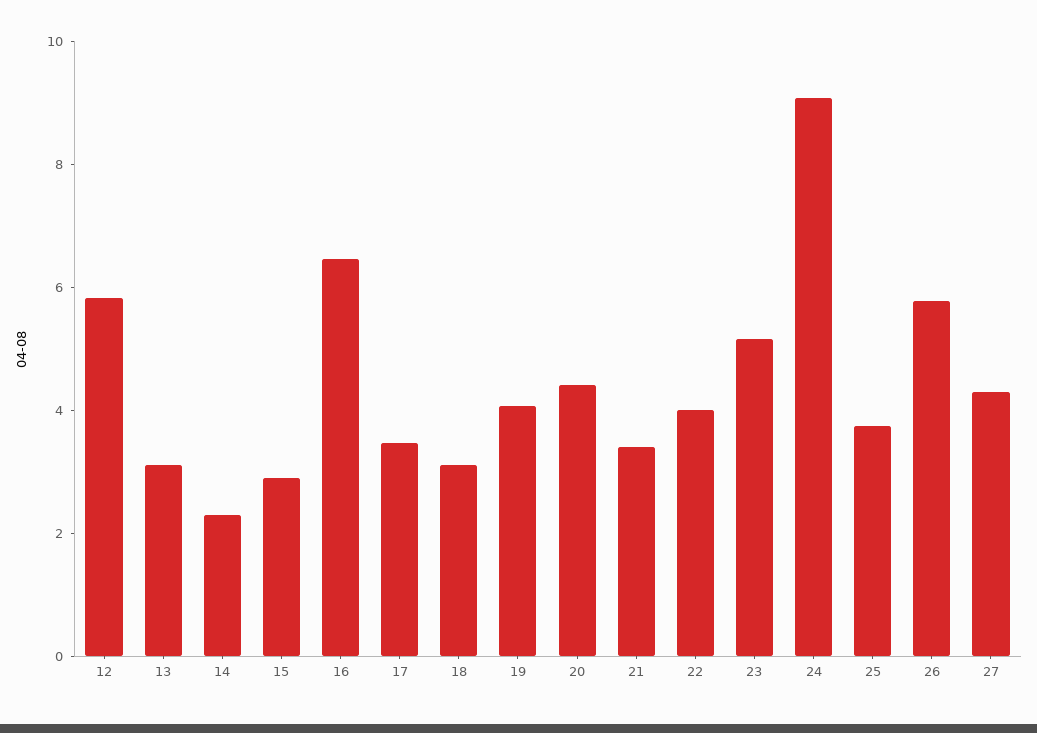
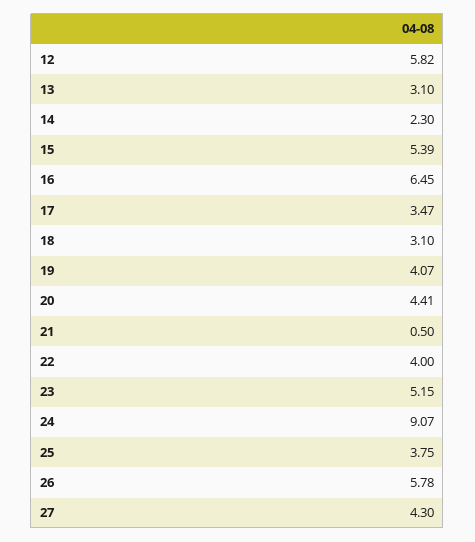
  {
    "12": 5.82,
    "13": 3.1,
    "14": 2.3,
-   "15": 3,
+   "15": 5.39,
    "16": 6.45,
    "17": 3.47,
    "18": 3.1,
    "19": 4.07,
    "20": 4.41,
-   "21": 3.5,
+   "21": 0.5,
    "22": 4,
    "23": 5.15,
    "24": 9.07,
    "25": 3.75,
    "26": 5.78,
    "27": 4.3
  }

